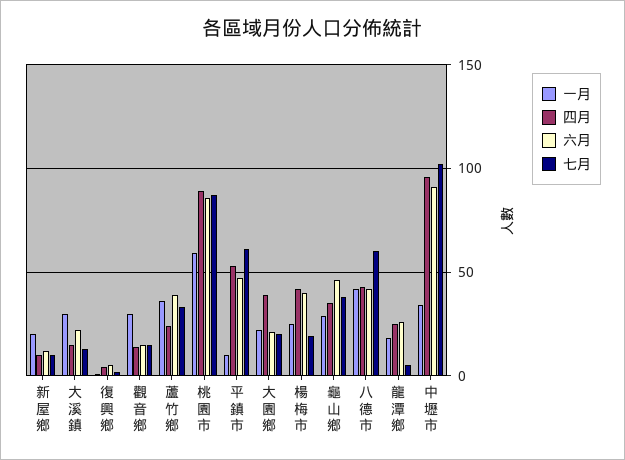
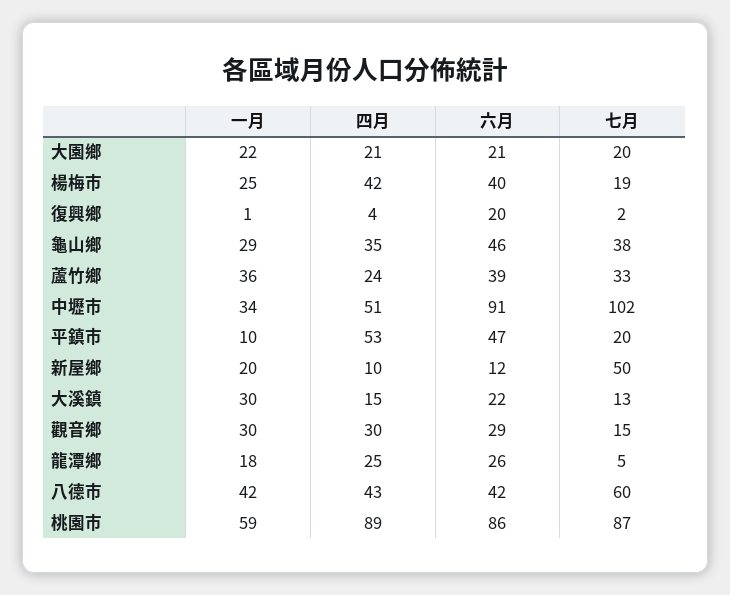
  {
    "一月": {
      "新屋鄉": 20,
      "大溪鎮": 30,
      "復興鄉": 1,
      "觀音鄉": 30,
      "蘆竹鄉": 36,
      "桃園市": 59,
      "平鎮市": 10,
      "大園鄉": 22,
      "楊梅市": 25,
      "龜山鄉": 29,
      "八德市": 42,
      "龍潭鄉": 18,
      "中壢市": 34
    },
    "四月": {
      "新屋鄉": 10,
      "大溪鎮": 15,
      "復興鄉": 4,
-     "觀音鄉": 15,
+     "觀音鄉": 30,
      "蘆竹鄉": 24,
      "桃園市": 89,
      "平鎮市": 53,
-     "大園鄉": 40,
+     "大園鄉": 21,
      "楊梅市": 42,
      "龜山鄉": 35,
      "八德市": 43,
      "龍潭鄉": 25,
-     "中壢市": 95
+     "中壢市": 51
    },
    "六月": {
      "新屋鄉": 12,
      "大溪鎮": 22,
-     "復興鄉": 5,
+     "復興鄉": 20,
-     "觀音鄉": 15,
+     "觀音鄉": 29,
      "蘆竹鄉": 39,
      "桃園市": 86,
      "平鎮市": 47,
      "大園鄉": 21,
      "楊梅市": 40,
      "龜山鄉": 46,
      "八德市": 42,
      "龍潭鄉": 26,
      "中壢市": 91
    },
    "七月": {
-     "新屋鄉": 10,
+     "新屋鄉": 50,
      "大溪鎮": 13,
      "復興鄉": 2,
      "觀音鄉": 15,
      "蘆竹鄉": 33,
      "桃園市": 87,
-     "平鎮市": 60,
+     "平鎮市": 20,
      "大園鄉": 20,
      "楊梅市": 19,
      "龜山鄉": 38,
      "八德市": 60,
      "龍潭鄉": 5,
      "中壢市": 102
    }
  }

